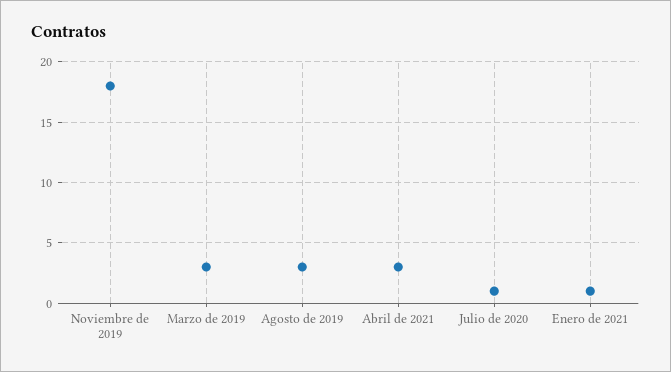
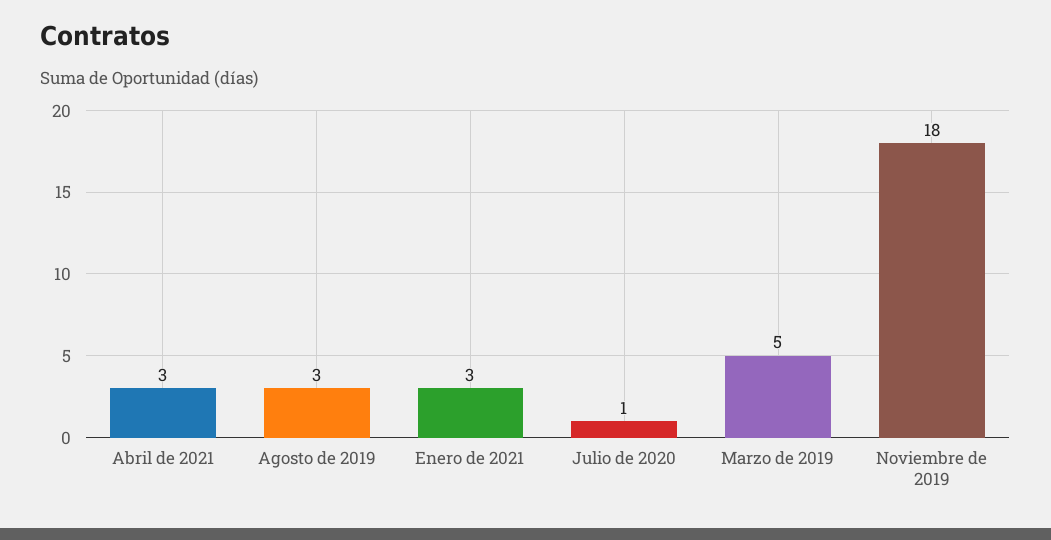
  {
    "Noviembre de 2019": 18,
-   "Marzo de 2019": 3,
+   "Marzo de 2019": 5,
    "Agosto de 2019": 3,
    "Abril de 2021": 3,
    "Julio de 2020": 1,
-   "Enero de 2021": 1
+   "Enero de 2021": 3
  }

